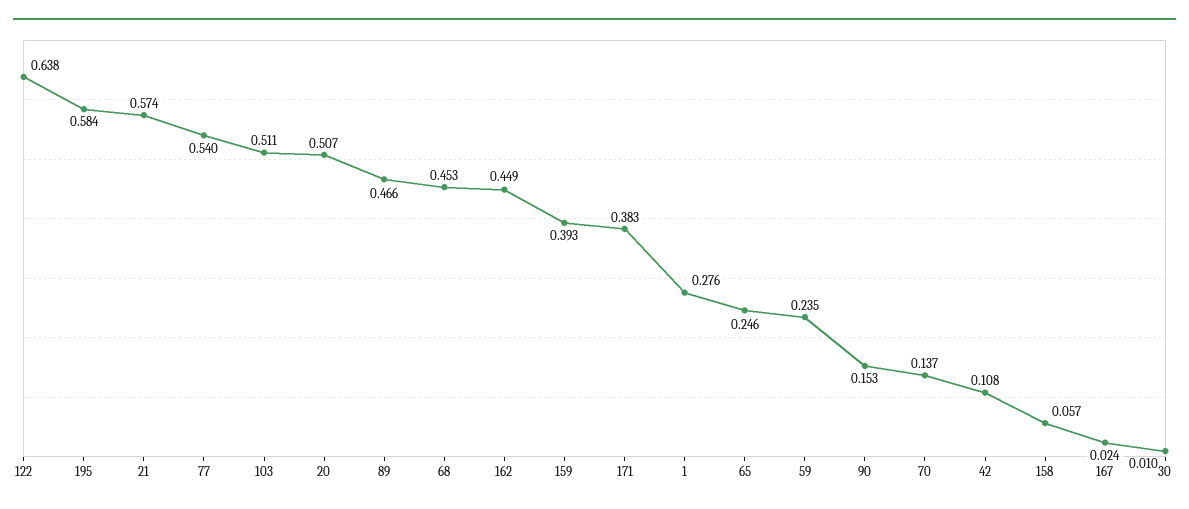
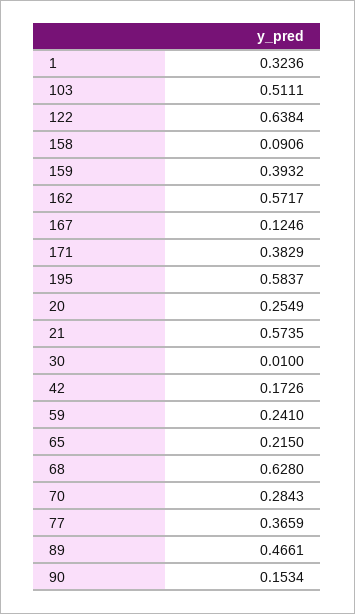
  {
    "122": 0.6384,
    "195": 0.5837,
    "21": 0.5735,
-   "77": 0.54,
+   "77": 0.3659,
    "103": 0.5111,
-   "20": 0.507,
+   "20": 0.2549,
    "89": 0.4661,
-   "68": 0.453,
+   "68": 0.628,
-   "162": 0.449,
+   "162": 0.5717,
    "159": 0.3932,
    "171": 0.3829,
-   "1": 0.276,
+   "1": 0.3236,
-   "65": 0.246,
+   "65": 0.215,
-   "59": 0.235,
+   "59": 0.241,
    "90": 0.1534,
-   "70": 0.137,
+   "70": 0.2843,
-   "42": 0.108,
+   "42": 0.1726,
-   "158": 0.057,
+   "158": 0.0906,
-   "167": 0.024,
+   "167": 0.1246,
    "30": 0.01
  }

